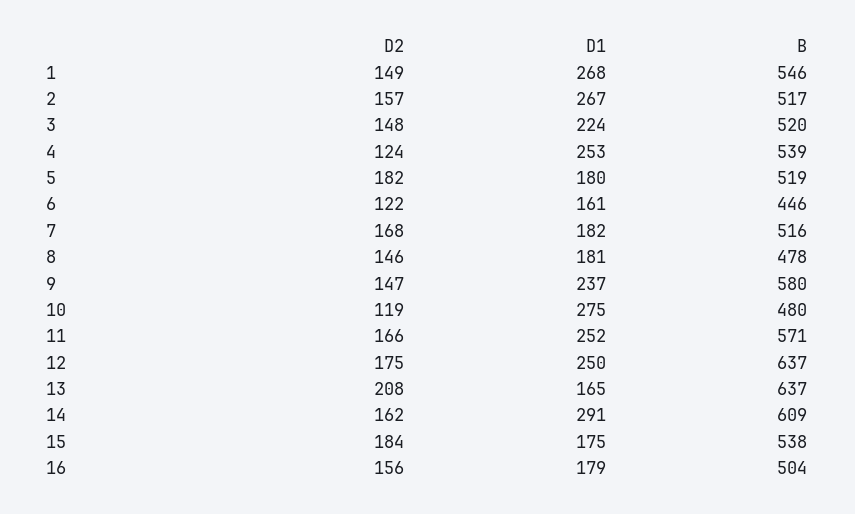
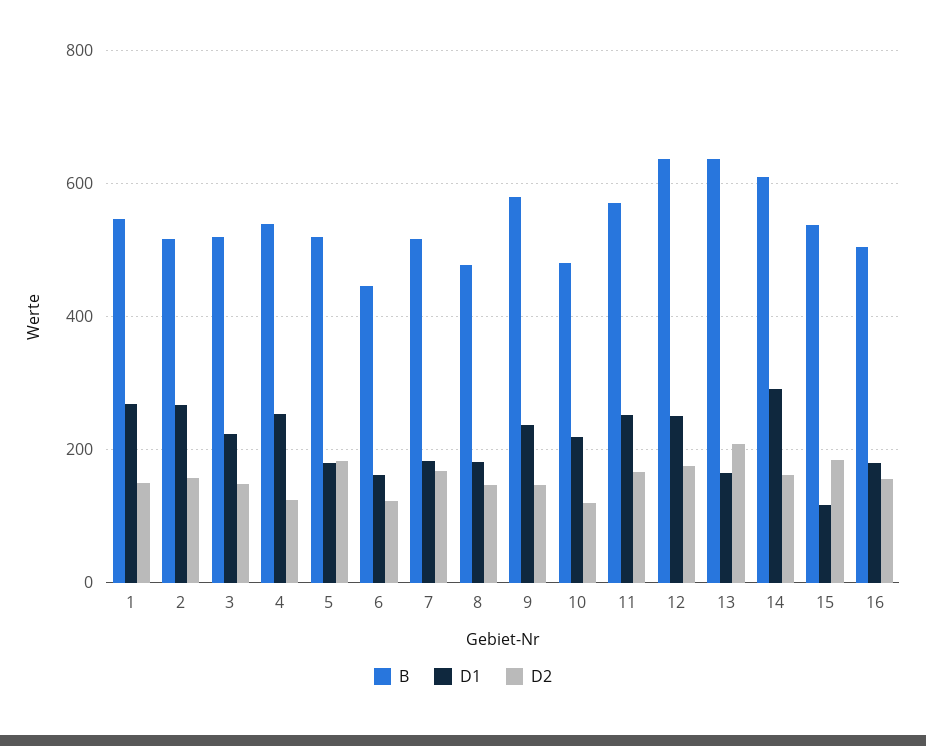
  {
    "D2": {
      "1": 149,
      "2": 157,
      "3": 148,
      "4": 124,
      "5": 182,
      "6": 122,
      "7": 168,
      "8": 146,
      "9": 147,
      "10": 119,
      "11": 166,
      "12": 175,
      "13": 208,
      "14": 162,
      "15": 184,
      "16": 156
    },
    "D1": {
      "1": 268,
      "2": 267,
      "3": 224,
      "4": 253,
      "5": 180,
      "6": 161,
      "7": 182,
      "8": 181,
      "9": 237,
-     "10": 275,
+     "10": 220,
      "11": 252,
      "12": 250,
      "13": 165,
      "14": 291,
-     "15": 175,
+     "15": 120,
      "16": 179
    },
    "B": {
      "1": 546,
      "2": 517,
      "3": 520,
      "4": 539,
      "5": 519,
      "6": 446,
      "7": 516,
      "8": 478,
      "9": 580,
      "10": 480,
      "11": 571,
      "12": 637,
      "13": 637,
      "14": 609,
      "15": 538,
      "16": 504
    }
  }

